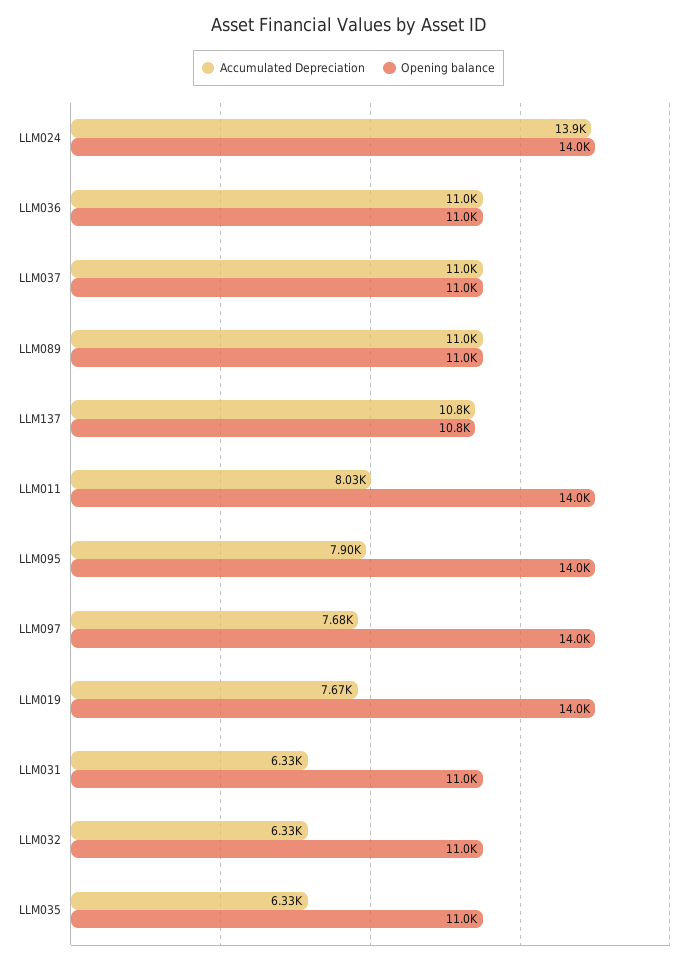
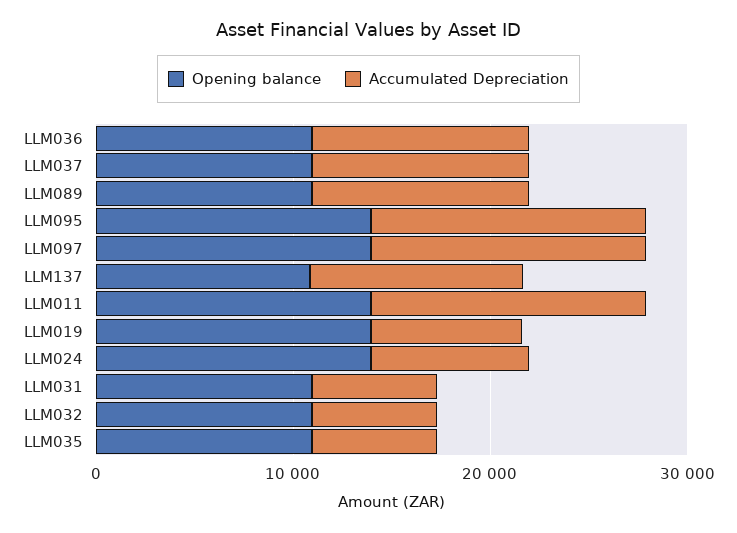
  {
    "Accumulated Depreciation": {
-     "LLM024": 13900,
+     "LLM024": 8000,
      "LLM036": 11000,
      "LLM037": 11000,
      "LLM089": 11000,
      "LLM137": 10800,
-     "LLM011": 8030,
+     "LLM011": 14000,
-     "LLM095": 7900,
+     "LLM095": 14000,
-     "LLM097": 7680,
+     "LLM097": 14000,
      "LLM019": 7670,
      "LLM031": 6330,
      "LLM032": 6330,
      "LLM035": 6330
    },
    "Opening balance": {
      "LLM024": 14000,
      "LLM036": 11000,
      "LLM037": 11000,
      "LLM089": 11000,
      "LLM137": 10800,
      "LLM011": 14000,
      "LLM095": 14000,
      "LLM097": 14000,
      "LLM019": 14000,
      "LLM031": 11000,
      "LLM032": 11000,
      "LLM035": 11000
    }
  }

